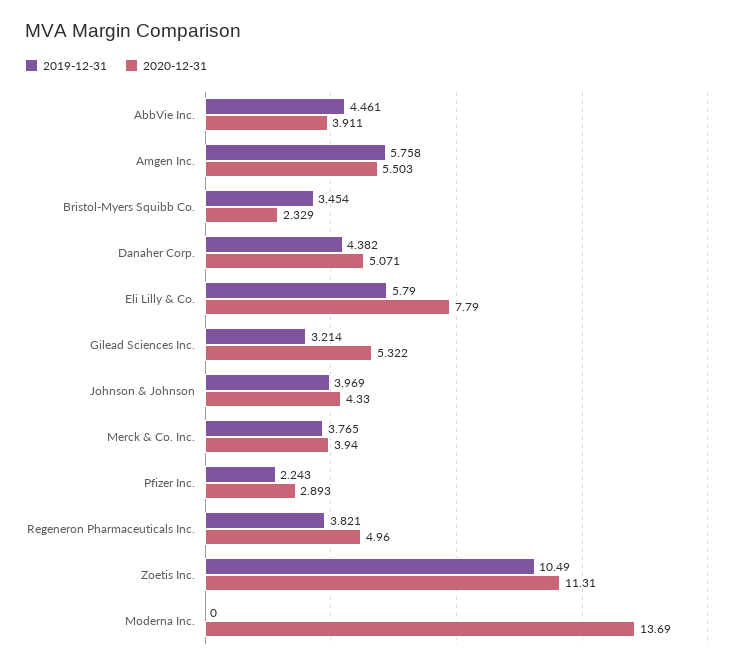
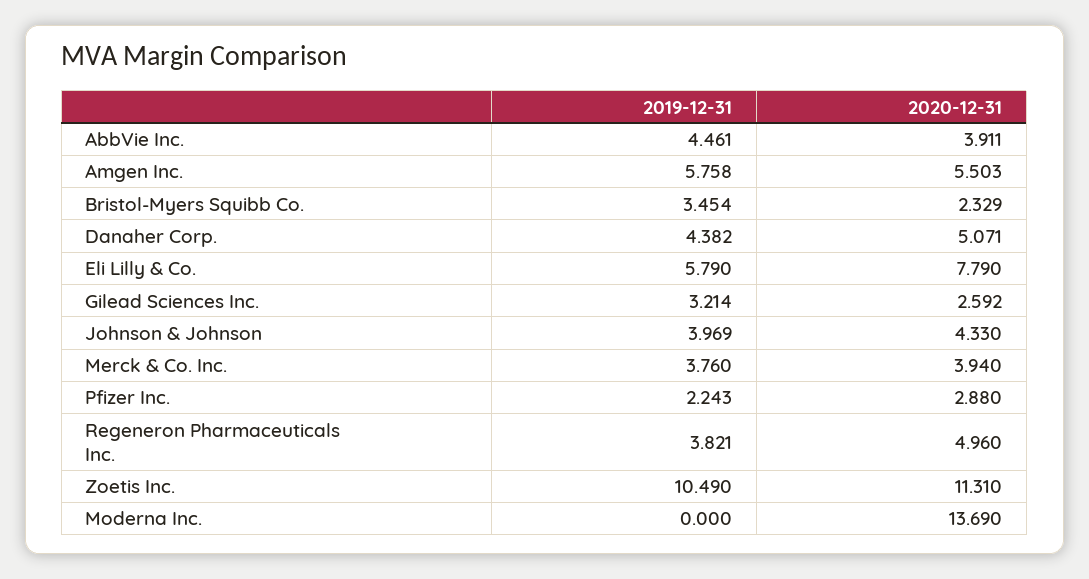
  {
    "2019-12-31": {
      "AbbVie Inc.": 4.461,
      "Amgen Inc.": 5.758,
      "Bristol-Myers Squibb Co.": 3.454,
      "Danaher Corp.": 4.382,
      "Eli Lilly & Co.": 5.79,
      "Gilead Sciences Inc.": 3.214,
      "Johnson & Johnson": 3.969,
-     "Merck & Co. Inc.": 3.765,
+     "Merck & Co. Inc.": 3.76,
      "Pfizer Inc.": 2.243,
      "Regeneron Pharmaceuticals Inc.": 3.821,
      "Zoetis Inc.": 10.49,
      "Moderna Inc.": 0
    },
    "2020-12-31": {
      "AbbVie Inc.": 3.911,
      "Amgen Inc.": 5.503,
      "Bristol-Myers Squibb Co.": 2.329,
      "Danaher Corp.": 5.071,
      "Eli Lilly & Co.": 7.79,
-     "Gilead Sciences Inc.": 5.322,
+     "Gilead Sciences Inc.": 2.592,
      "Johnson & Johnson": 4.33,
      "Merck & Co. Inc.": 3.94,
-     "Pfizer Inc.": 2.893,
+     "Pfizer Inc.": 2.88,
      "Regeneron Pharmaceuticals Inc.": 4.96,
      "Zoetis Inc.": 11.31,
      "Moderna Inc.": 13.69
    }
  }

